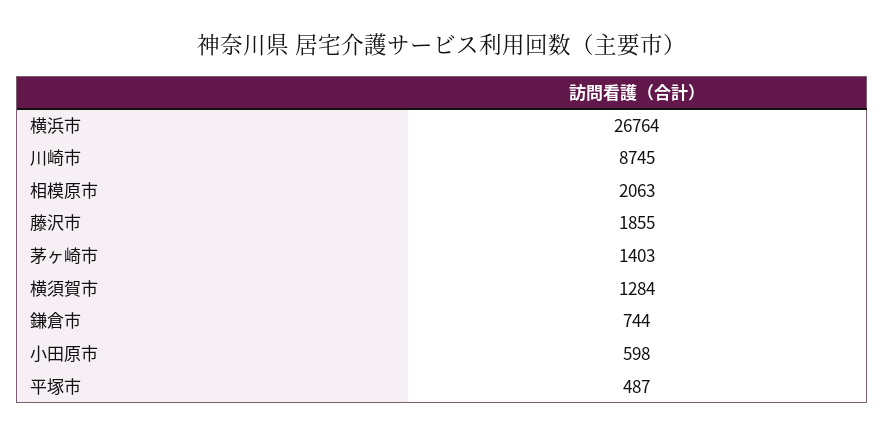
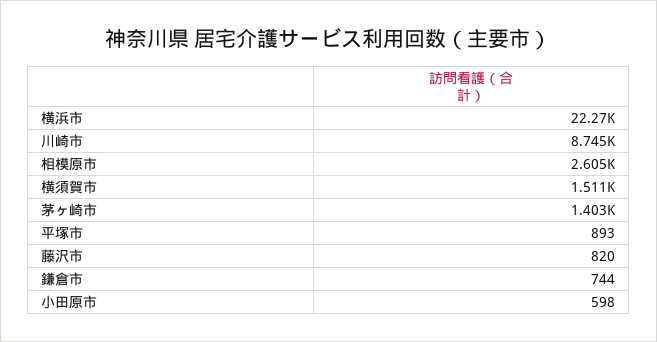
  {
-   "横浜市": 26764,
+   "横浜市": 22270,
    "川崎市": 8745,
-   "相模原市": 2063,
+   "相模原市": 2605,
-   "藤沢市": 1855,
+   "藤沢市": 820,
    "茅ヶ崎市": 1403,
-   "横須賀市": 1284,
+   "横須賀市": 1511,
    "鎌倉市": 744,
    "小田原市": 598,
-   "平塚市": 487
+   "平塚市": 893
  }

